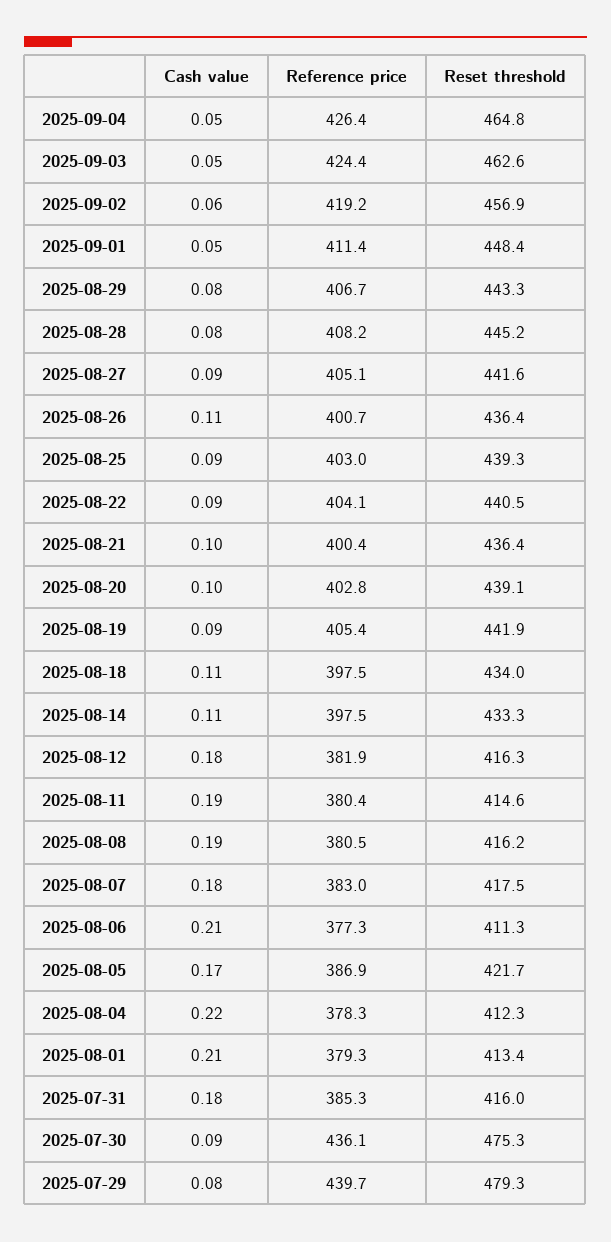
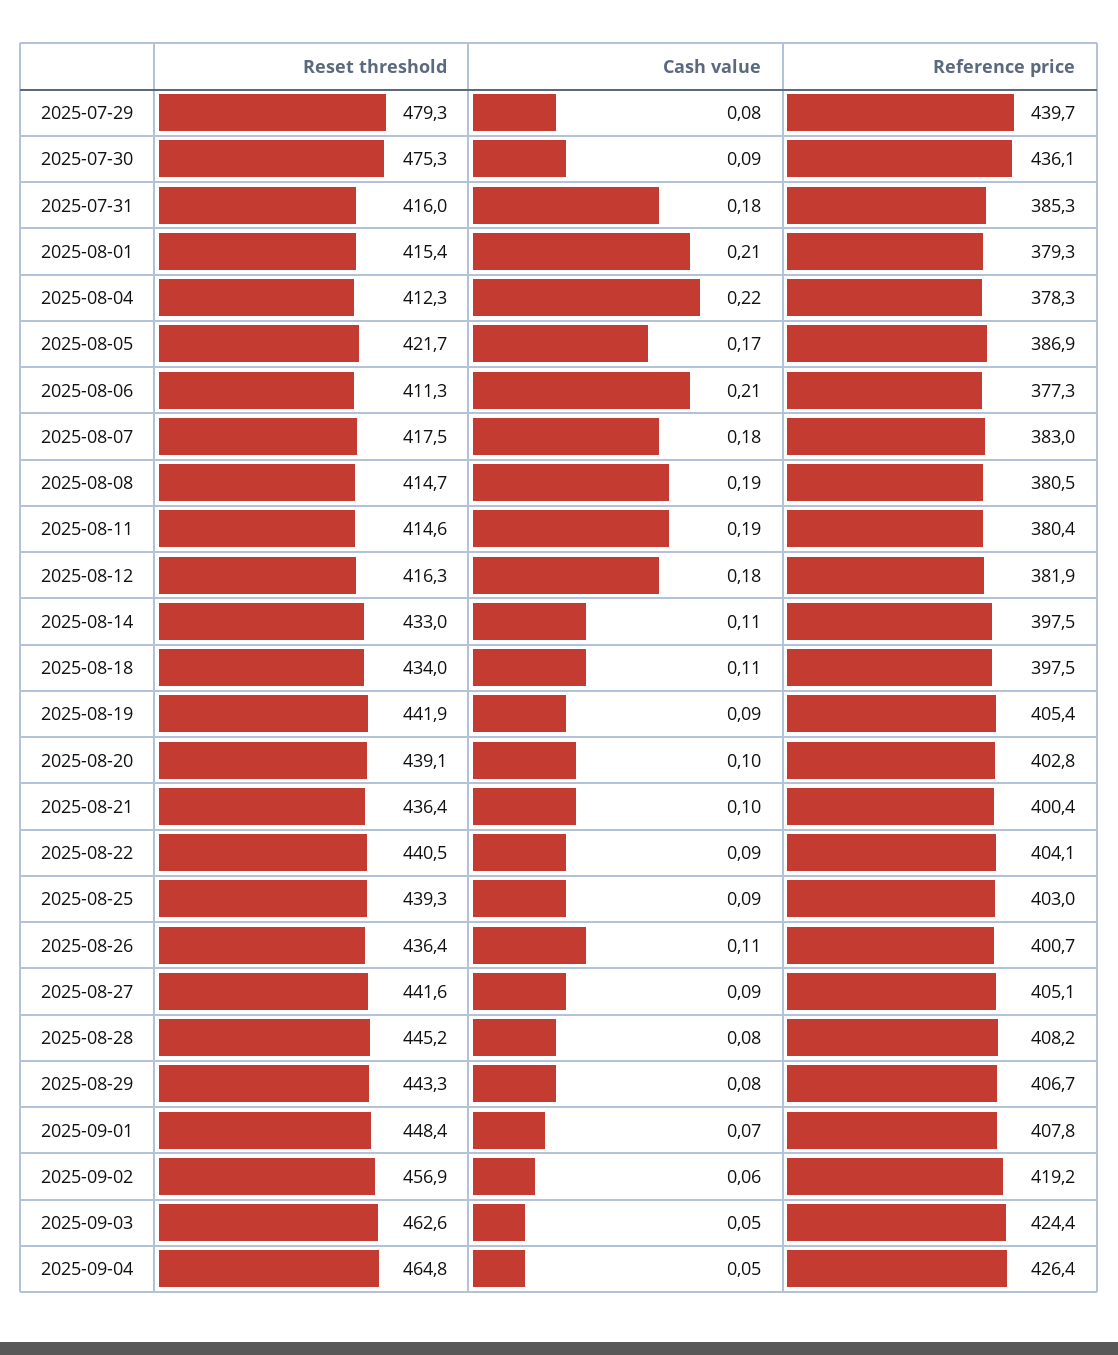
  {
    "Cash value": {
      "2025-09-04": 0.05,
      "2025-09-03": 0.05,
      "2025-09-02": 0.06,
-     "2025-09-01": 0.05,
+     "2025-09-01": 0.07,
      "2025-08-29": 0.08,
      "2025-08-28": 0.08,
      "2025-08-27": 0.09,
      "2025-08-26": 0.11,
      "2025-08-25": 0.09,
      "2025-08-22": 0.09,
      "2025-08-21": 0.1,
      "2025-08-20": 0.1,
      "2025-08-19": 0.09,
      "2025-08-18": 0.11,
      "2025-08-14": 0.11,
      "2025-08-12": 0.18,
      "2025-08-11": 0.19,
      "2025-08-08": 0.19,
      "2025-08-07": 0.18,
      "2025-08-06": 0.21,
      "2025-08-05": 0.17,
      "2025-08-04": 0.22,
      "2025-08-01": 0.21,
      "2025-07-31": 0.18,
      "2025-07-30": 0.09,
      "2025-07-29": 0.08
    },
    "Reference price": {
      "2025-09-04": 426.4,
      "2025-09-03": 424.4,
      "2025-09-02": 419.2,
-     "2025-09-01": 411.4,
+     "2025-09-01": 407.8,
      "2025-08-29": 406.7,
      "2025-08-28": 408.2,
      "2025-08-27": 405.1,
      "2025-08-26": 400.7,
      "2025-08-25": 403,
      "2025-08-22": 404.1,
      "2025-08-21": 400.4,
      "2025-08-20": 402.8,
      "2025-08-19": 405.4,
      "2025-08-18": 397.5,
      "2025-08-14": 397.5,
      "2025-08-12": 381.9,
      "2025-08-11": 380.4,
      "2025-08-08": 380.5,
      "2025-08-07": 383,
      "2025-08-06": 377.3,
      "2025-08-05": 386.9,
      "2025-08-04": 378.3,
      "2025-08-01": 379.3,
      "2025-07-31": 385.3,
      "2025-07-30": 436.1,
      "2025-07-29": 439.7
    },
    "Reset threshold": {
      "2025-09-04": 464.8,
      "2025-09-03": 462.6,
      "2025-09-02": 456.9,
      "2025-09-01": 448.4,
      "2025-08-29": 443.3,
      "2025-08-28": 445.2,
      "2025-08-27": 441.6,
      "2025-08-26": 436.4,
      "2025-08-25": 439.3,
      "2025-08-22": 440.5,
      "2025-08-21": 436.4,
      "2025-08-20": 439.1,
      "2025-08-19": 441.9,
      "2025-08-18": 434,
-     "2025-08-14": 433.3,
+     "2025-08-14": 433,
      "2025-08-12": 416.3,
      "2025-08-11": 414.6,
-     "2025-08-08": 416.2,
+     "2025-08-08": 414.7,
      "2025-08-07": 417.5,
      "2025-08-06": 411.3,
      "2025-08-05": 421.7,
      "2025-08-04": 412.3,
-     "2025-08-01": 413.4,
+     "2025-08-01": 415.4,
      "2025-07-31": 416,
      "2025-07-30": 475.3,
      "2025-07-29": 479.3
    }
  }

